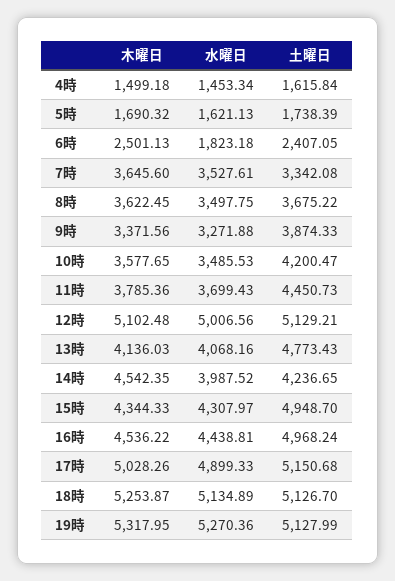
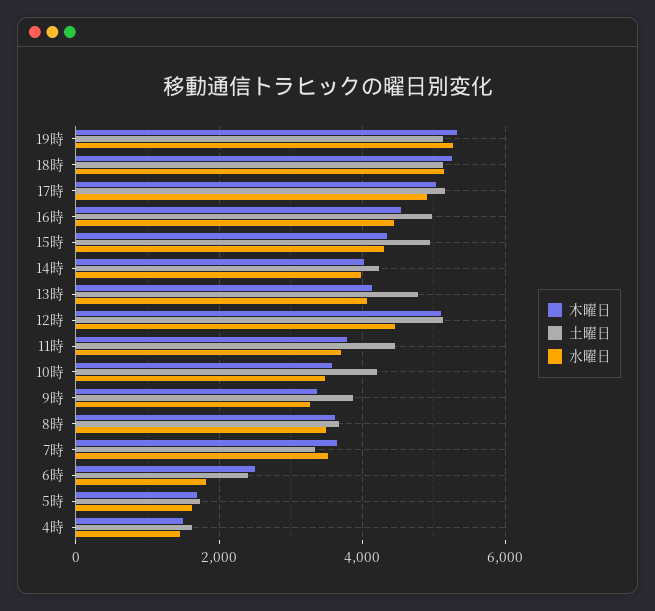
  {
    "木曜日": {
      "4時": 1499.18,
      "5時": 1690.32,
      "6時": 2501.13,
      "7時": 3645.6,
      "8時": 3622.45,
      "9時": 3371.56,
      "10時": 3577.65,
      "11時": 3785.36,
      "12時": 5102.48,
      "13時": 4136.03,
-     "14時": 4542.35,
+     "14時": 4000,
      "15時": 4344.33,
      "16時": 4536.22,
      "17時": 5028.26,
      "18時": 5253.87,
      "19時": 5317.95
    },
    "水曜日": {
      "4時": 1453.34,
      "5時": 1621.13,
      "6時": 1823.18,
      "7時": 3527.61,
      "8時": 3497.75,
      "9時": 3271.88,
      "10時": 3485.53,
      "11時": 3699.43,
-     "12時": 5006.56,
+     "12時": 4400,
      "13時": 4068.16,
      "14時": 3987.52,
      "15時": 4307.97,
      "16時": 4438.81,
      "17時": 4899.33,
      "18時": 5134.89,
      "19時": 5270.36
    },
    "土曜日": {
      "4時": 1615.84,
      "5時": 1738.39,
      "6時": 2407.05,
      "7時": 3342.08,
      "8時": 3675.22,
      "9時": 3874.33,
      "10時": 4200.47,
      "11時": 4450.73,
      "12時": 5129.21,
      "13時": 4773.43,
      "14時": 4236.65,
      "15時": 4948.7,
      "16時": 4968.24,
      "17時": 5150.68,
      "18時": 5126.7,
      "19時": 5127.99
    }
  }

